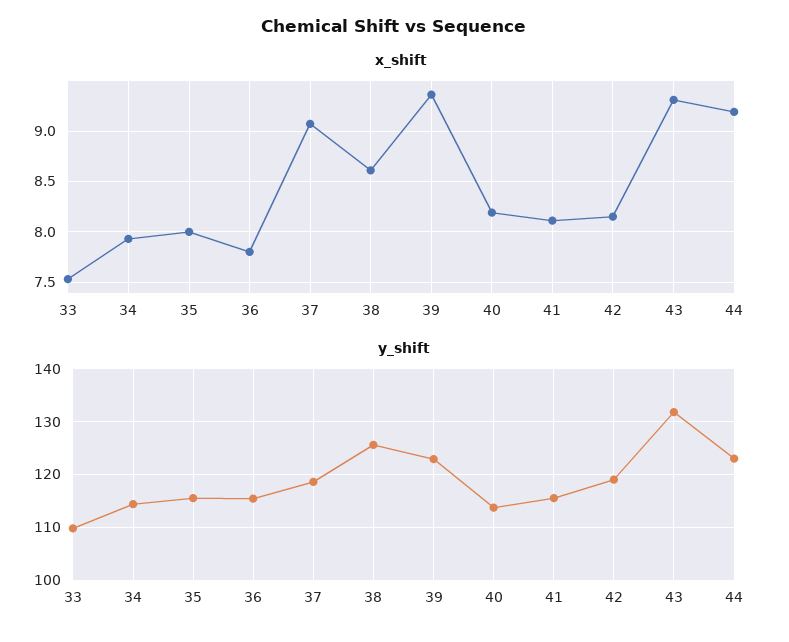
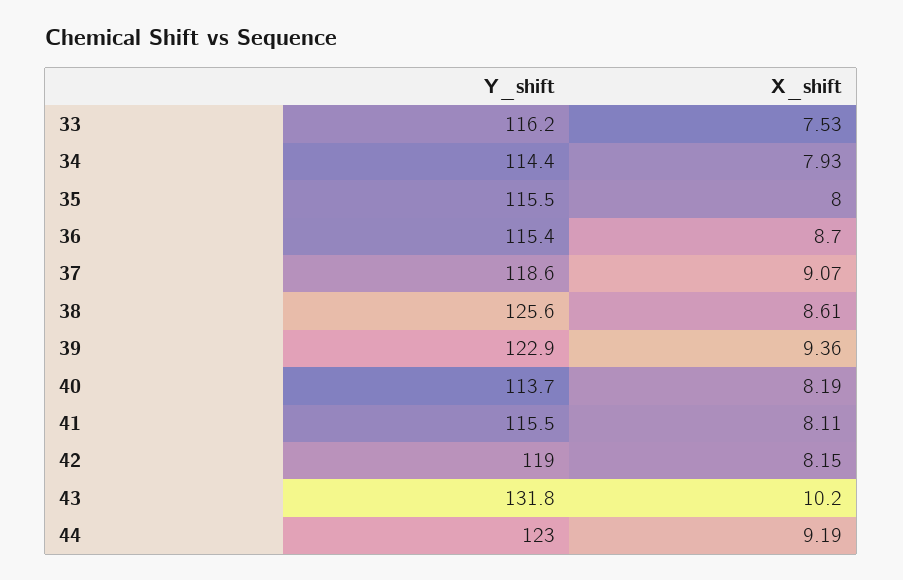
  {
    "x_shift": {
      "33": 7.53,
      "34": 7.93,
      "35": 8,
-     "36": 7.8,
+     "36": 8.7,
      "37": 9.07,
      "38": 8.61,
      "39": 9.36,
      "40": 8.19,
      "41": 8.11,
      "42": 8.15,
-     "43": 9.3,
+     "43": 10.2,
      "44": 9.19
    },
    "y_shift": {
-     "33": 110,
+     "33": 116.2,
      "34": 114.4,
      "35": 115.5,
      "36": 115.4,
      "37": 118.6,
      "38": 125.6,
      "39": 122.9,
      "40": 113.7,
      "41": 115.5,
      "42": 119,
      "43": 131.8,
      "44": 123
    }
  }

